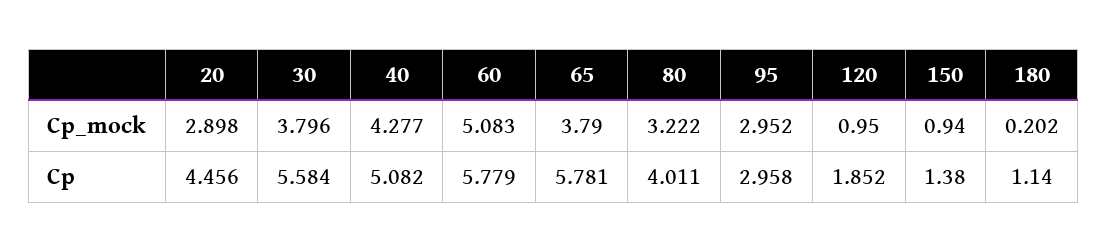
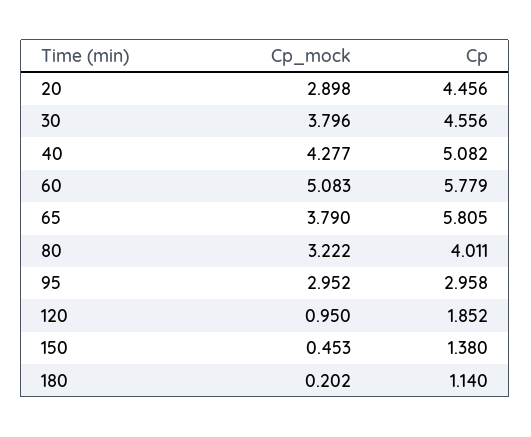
  {
    "20": {
      "Cp_mock": 2.898,
      "Cp": 4.456
    },
    "30": {
      "Cp_mock": 3.796,
-     "Cp": 5.584
+     "Cp": 4.556
    },
    "40": {
      "Cp_mock": 4.277,
      "Cp": 5.082
    },
    "60": {
      "Cp_mock": 5.083,
      "Cp": 5.779
    },
    "65": {
      "Cp_mock": 3.79,
-     "Cp": 5.781
+     "Cp": 5.805
    },
    "80": {
      "Cp_mock": 3.222,
      "Cp": 4.011
    },
    "95": {
      "Cp_mock": 2.952,
      "Cp": 2.958
    },
    "120": {
      "Cp_mock": 0.95,
      "Cp": 1.852
    },
    "150": {
-     "Cp_mock": 0.94,
+     "Cp_mock": 0.453,
      "Cp": 1.38
    },
    "180": {
      "Cp_mock": 0.202,
      "Cp": 1.14
    }
  }

